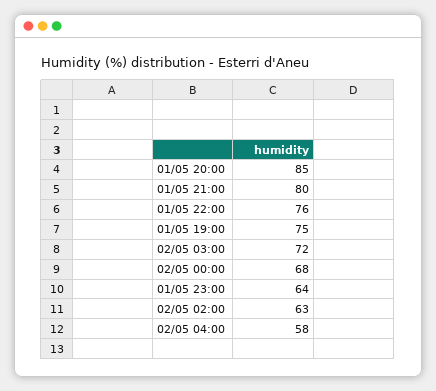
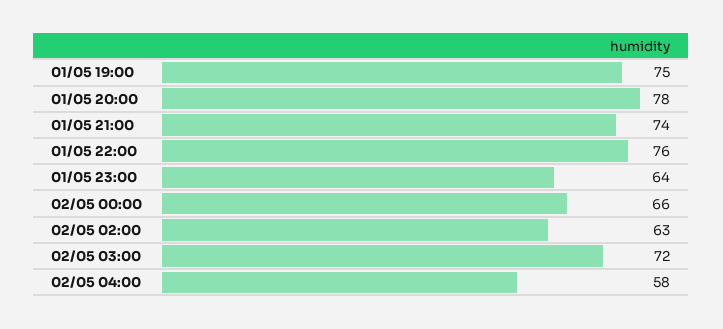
  {
-   "01/05 20:00": 85,
+   "01/05 20:00": 78,
-   "01/05 21:00": 80,
+   "01/05 21:00": 74,
    "01/05 22:00": 76,
    "01/05 19:00": 75,
    "02/05 03:00": 72,
-   "02/05 00:00": 68,
+   "02/05 00:00": 66,
    "01/05 23:00": 64,
    "02/05 02:00": 63,
    "02/05 04:00": 58
  }

